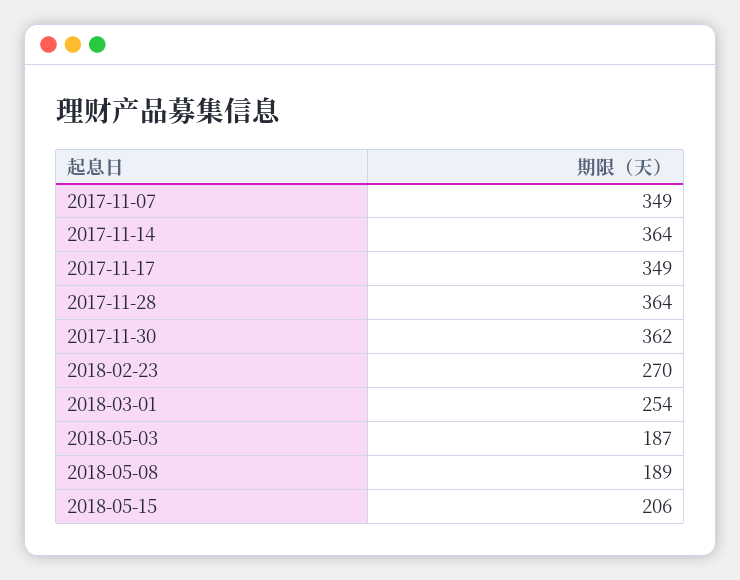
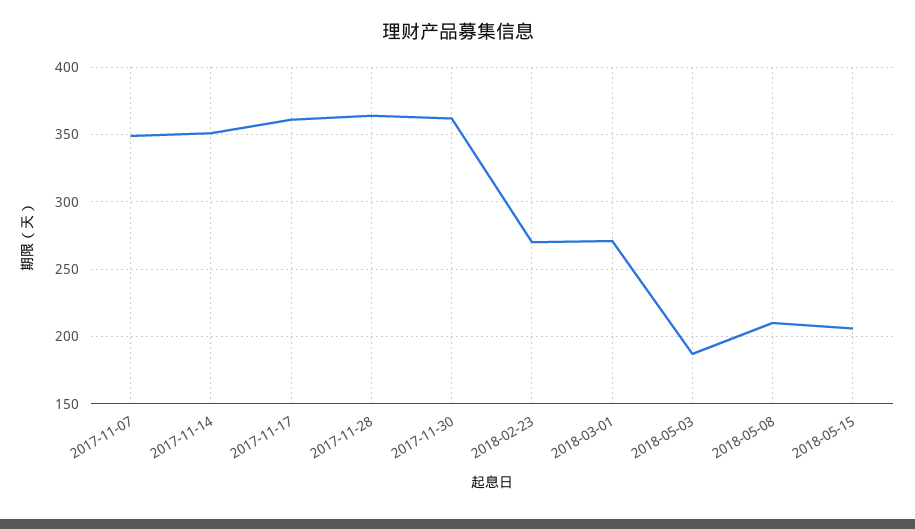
  {
    "2017-11-07": 349,
-   "2017-11-14": 364,
+   "2017-11-14": 350,
-   "2017-11-17": 349,
+   "2017-11-17": 360,
    "2017-11-28": 364,
    "2017-11-30": 362,
    "2018-02-23": 270,
-   "2018-03-01": 254,
+   "2018-03-01": 270,
    "2018-05-03": 187,
-   "2018-05-08": 189,
+   "2018-05-08": 210,
    "2018-05-15": 206
  }

